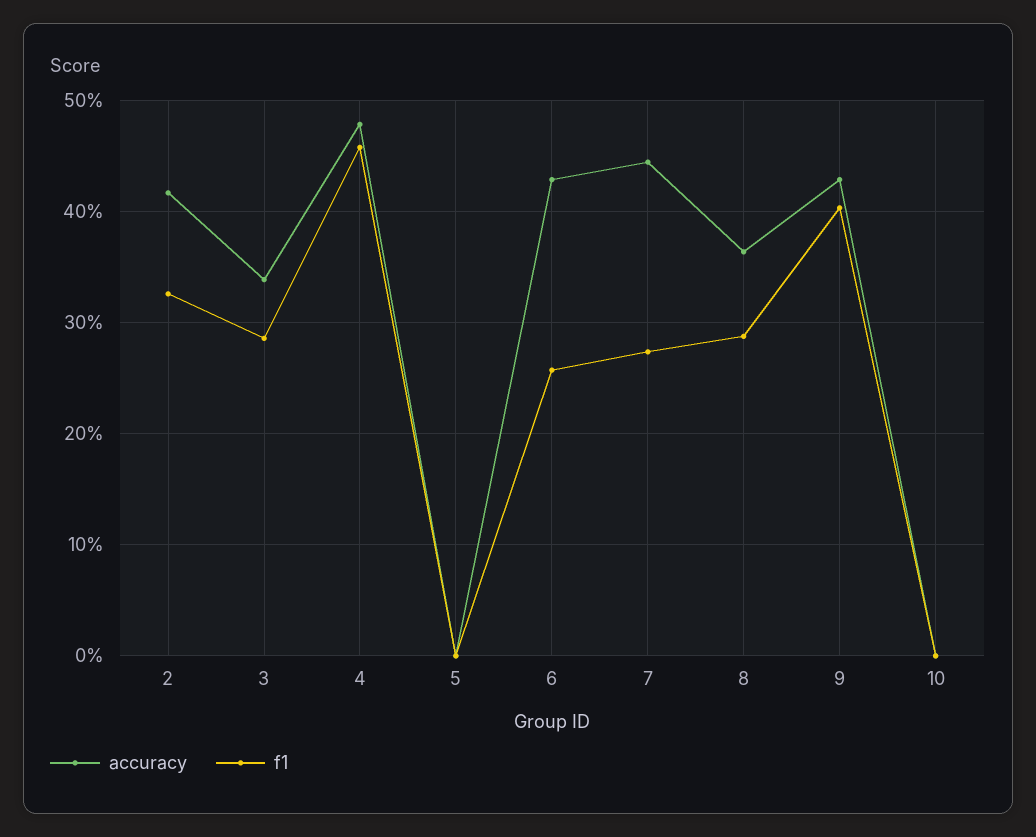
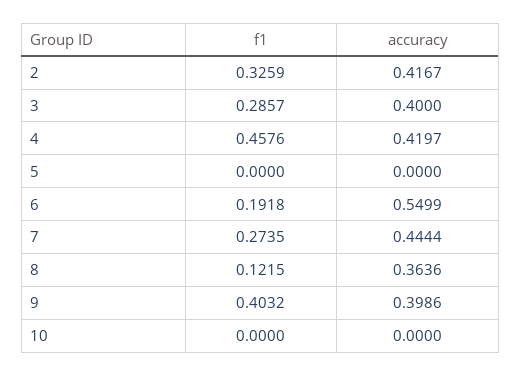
  {
    "accuracy": {
      "2": 0.4167,
-     "3": 0.34,
+     "3": 0.4,
-     "4": 0.48,
+     "4": 0.4197,
      "5": 0,
-     "6": 0.43,
+     "6": 0.5499,
      "7": 0.4444,
      "8": 0.3636,
-     "9": 0.43,
+     "9": 0.3986,
      "10": 0
    },
    "f1": {
      "2": 0.3259,
      "3": 0.2857,
      "4": 0.4576,
      "5": 0,
-     "6": 0.26,
+     "6": 0.1918,
      "7": 0.2735,
-     "8": 0.29,
+     "8": 0.1215,
      "9": 0.4032,
      "10": 0
    }
  }

